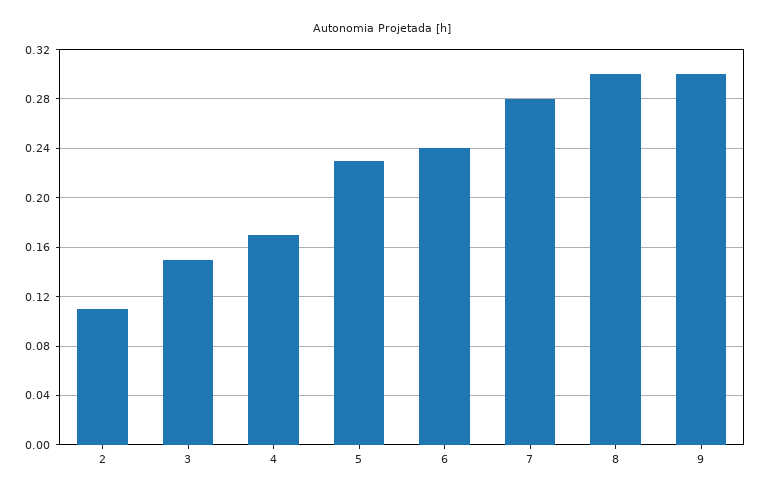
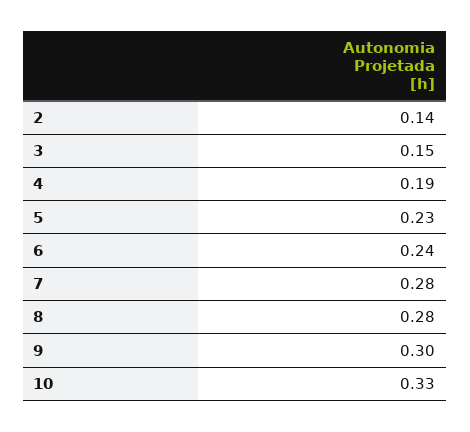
  {
-   "2": 0.11,
+   "2": 0.14,
    "3": 0.15,
-   "4": 0.17,
+   "4": 0.19,
    "5": 0.23,
    "6": 0.24,
    "7": 0.28,
-   "8": 0.3,
+   "8": 0.28,
-   "9": 0.3
+   "9": 0.3,
+   "10": 0.33
  }

